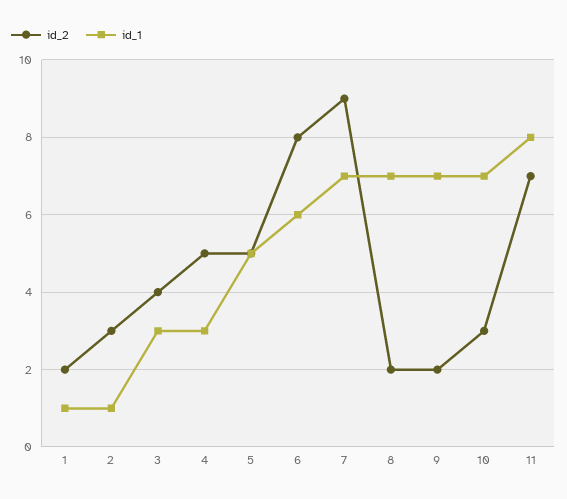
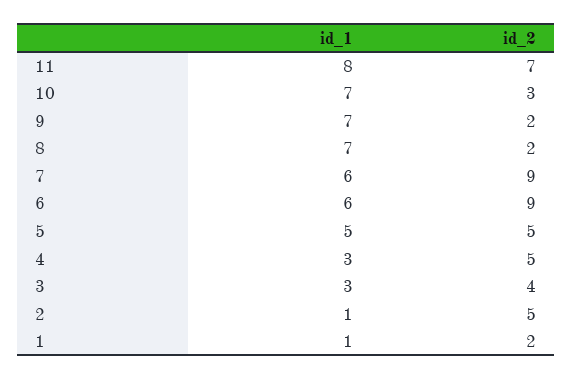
  {
    "id_2": {
      "1": 2,
-     "2": 3,
+     "2": 5,
      "3": 4,
      "4": 5,
      "5": 5,
-     "6": 8,
+     "6": 9,
      "7": 9,
      "8": 2,
      "9": 2,
      "10": 3,
      "11": 7
    },
    "id_1": {
      "1": 1,
      "2": 1,
      "3": 3,
      "4": 3,
      "5": 5,
      "6": 6,
-     "7": 7,
+     "7": 6,
      "8": 7,
      "9": 7,
      "10": 7,
      "11": 8
    }
  }

